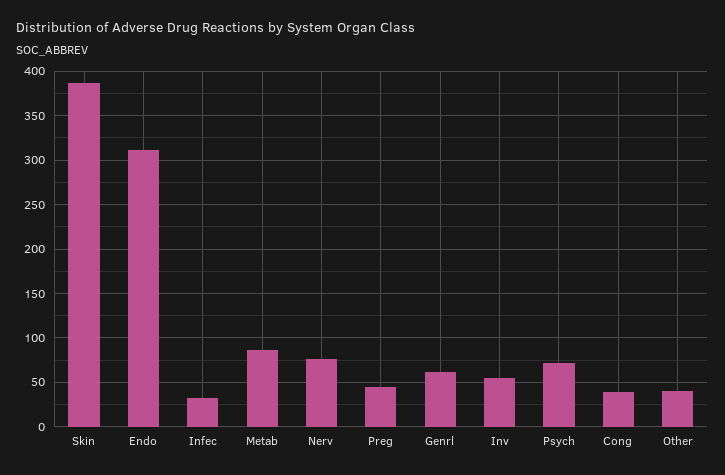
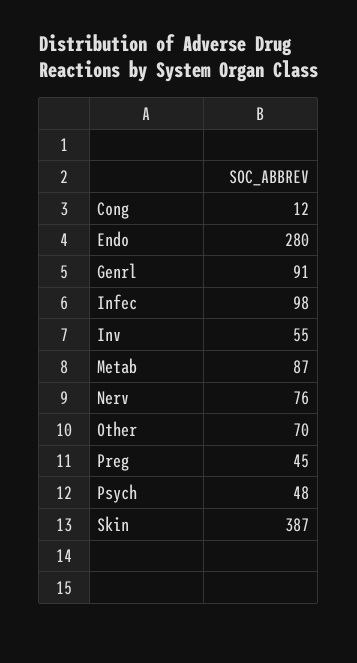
  {
    "Skin": 387,
-   "Endo": 310,
+   "Endo": 280,
-   "Infec": 30,
+   "Infec": 98,
    "Metab": 87,
    "Nerv": 76,
    "Preg": 45,
-   "Genrl": 60,
+   "Genrl": 91,
    "Inv": 55,
-   "Psych": 70,
+   "Psych": 48,
-   "Cong": 40,
+   "Cong": 12,
-   "Other": 40
+   "Other": 70
  }

